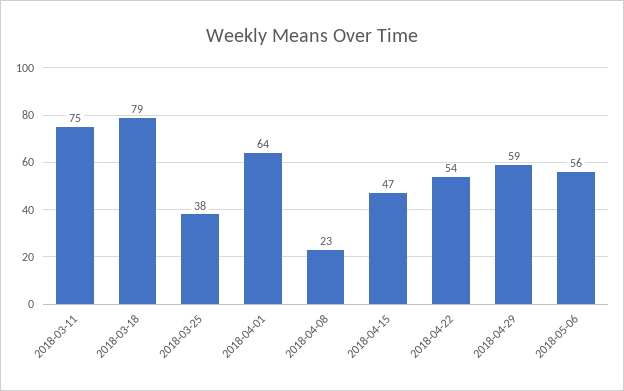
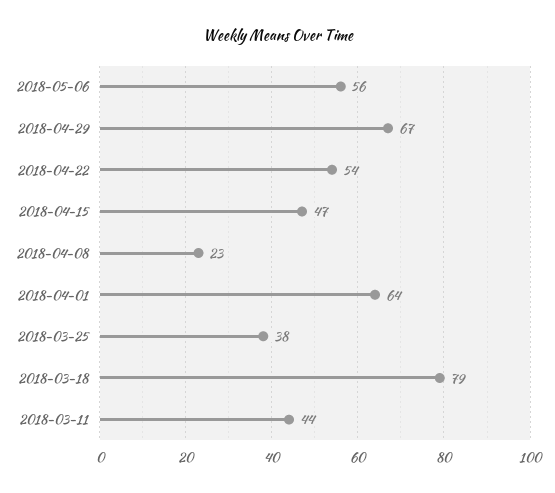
  {
-   "2018-03-11": 75,
+   "2018-03-11": 44,
    "2018-03-18": 79,
    "2018-03-25": 38,
    "2018-04-01": 64,
    "2018-04-08": 23,
    "2018-04-15": 47,
    "2018-04-22": 54,
-   "2018-04-29": 59,
+   "2018-04-29": 67,
    "2018-05-06": 56
  }

